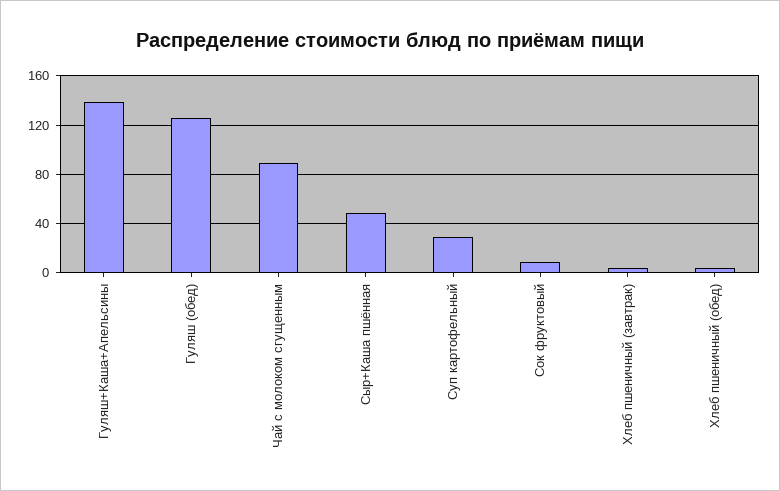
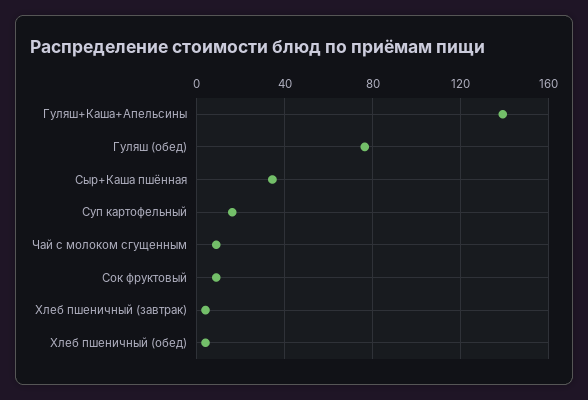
  {
    "Гуляш+Каша+Апельсины": 140,
-   "Гуляш (обед)": 125,
+   "Гуляш (обед)": 75,
-   "Чай с молоком сгущенным": 90,
+   "Чай с молоком сгущенным": 10,
-   "Сыр+Каша пшённая": 50,
+   "Сыр+Каша пшённая": 35,
-   "Суп картофельный": 30,
+   "Суп картофельный": 15,
    "Сок фруктовый": 10,
    "Хлеб пшеничный (завтрак)": 5,
    "Хлеб пшеничный (обед)": 5
  }

